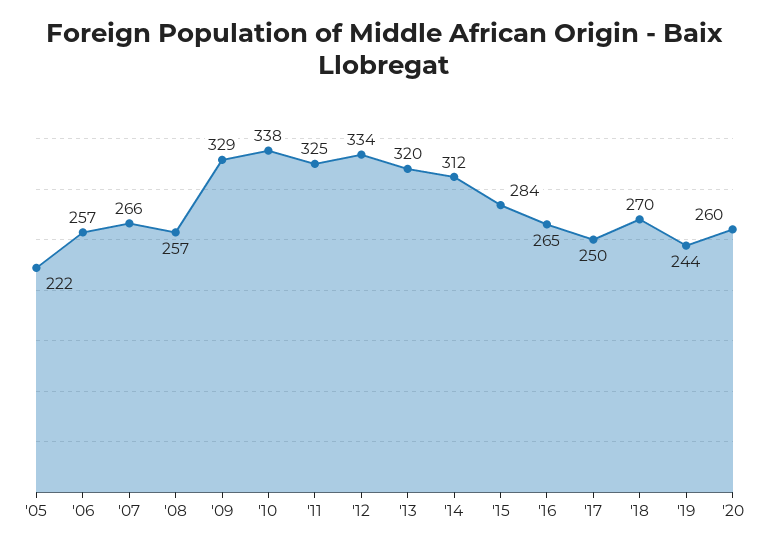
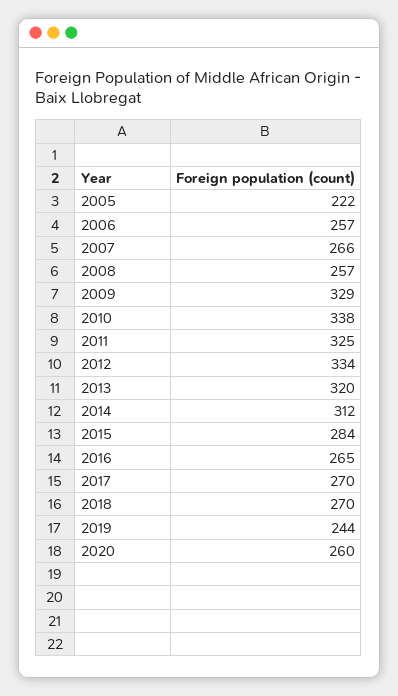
  {
    "'05": 222,
    "'06": 257,
    "'07": 266,
    "'08": 257,
    "'09": 329,
    "'10": 338,
    "'11": 325,
    "'12": 334,
    "'13": 320,
    "'14": 312,
    "'15": 284,
    "'16": 265,
-   "'17": 250,
+   "'17": 270,
    "'18": 270,
    "'19": 244,
    "'20": 260
  }

